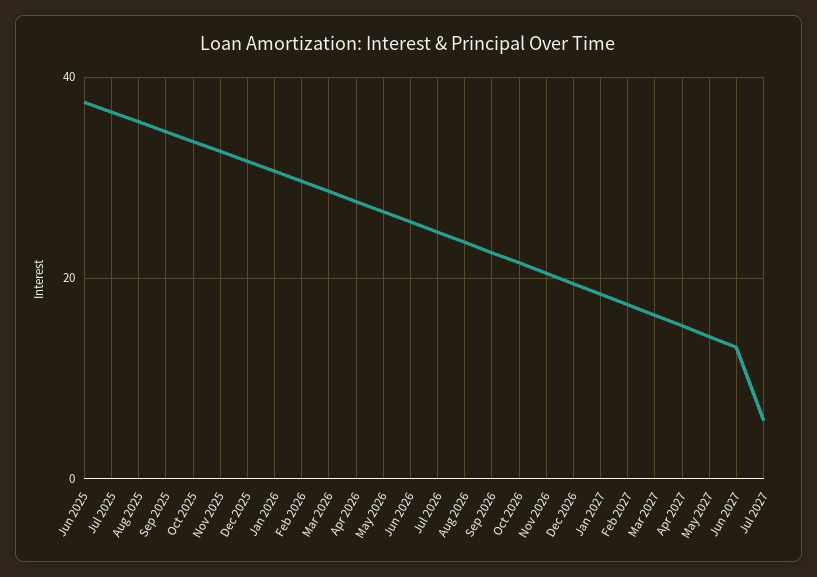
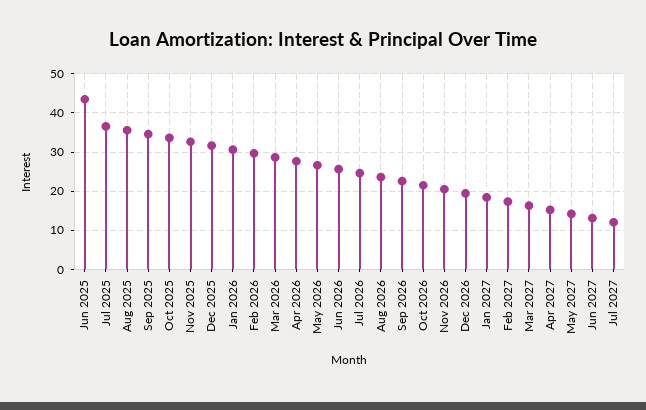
  {
-   "Jun 2025": 38,
+   "Jun 2025": 44,
    "Jul 2025": 36,
    "Aug 2025": 36,
    "Sep 2025": 34,
    "Oct 2025": 34,
    "Nov 2025": 32,
    "Dec 2025": 32,
    "Jan 2026": 30,
    "Feb 2026": 30,
    "Mar 2026": 28,
    "Apr 2026": 28,
    "May 2026": 26,
    "Jun 2026": 26,
    "Jul 2026": 24,
    "Aug 2026": 24,
    "Sep 2026": 22,
    "Oct 2026": 22,
    "Nov 2026": 20,
    "Dec 2026": 20,
    "Jan 2027": 18,
    "Feb 2027": 18,
    "Mar 2027": 16,
    "Apr 2027": 16,
    "May 2027": 14,
    "Jun 2027": 14,
-   "Jul 2027": 6
+   "Jul 2027": 12
  }

